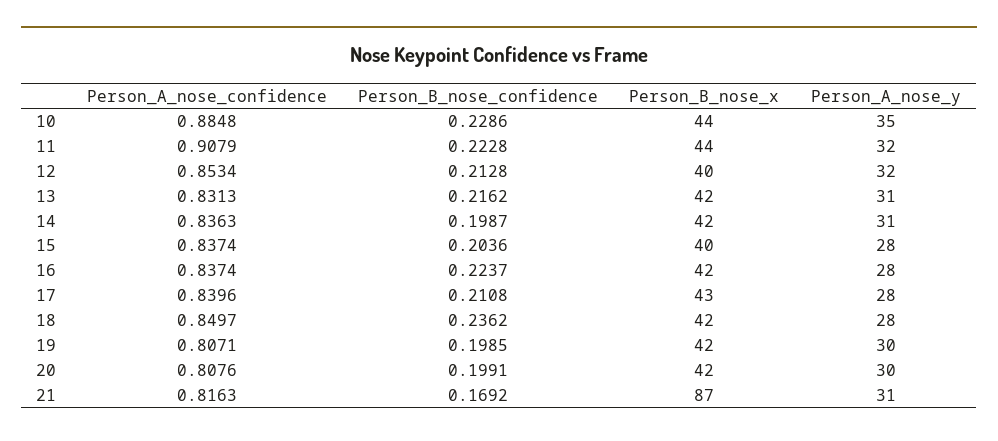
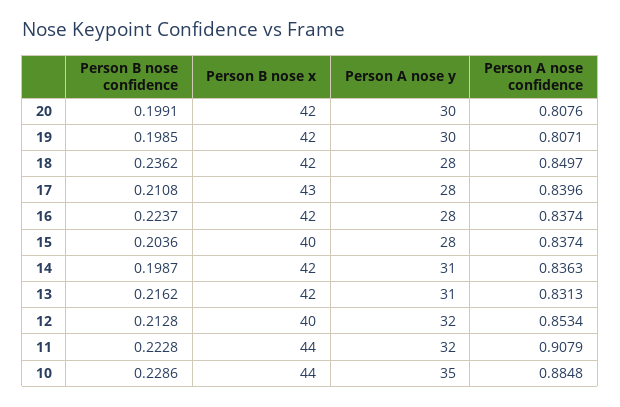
  {
    "Person_A_nose_confidence": {
      "10": 0.8848,
      "11": 0.9079,
      "12": 0.8534,
      "13": 0.8313,
      "14": 0.8363,
      "15": 0.8374,
      "16": 0.8374,
      "17": 0.8396,
      "18": 0.8497,
      "19": 0.8071,
-     "20": 0.8076,
+     "20": 0.8076
-     "21": 0.8163
    },
    "Person_B_nose_confidence": {
      "10": 0.2286,
      "11": 0.2228,
      "12": 0.2128,
      "13": 0.2162,
      "14": 0.1987,
      "15": 0.2036,
      "16": 0.2237,
      "17": 0.2108,
      "18": 0.2362,
      "19": 0.1985,
-     "20": 0.1991,
+     "20": 0.1991
-     "21": 0.1692
    },
    "Person_B_nose_x": {
      "10": 44,
      "11": 44,
      "12": 40,
      "13": 42,
      "14": 42,
      "15": 40,
      "16": 42,
      "17": 43,
      "18": 42,
      "19": 42,
-     "20": 42,
+     "20": 42
-     "21": 87
    },
    "Person_A_nose_y": {
      "10": 35,
      "11": 32,
      "12": 32,
      "13": 31,
      "14": 31,
      "15": 28,
      "16": 28,
      "17": 28,
      "18": 28,
      "19": 30,
-     "20": 30,
+     "20": 30
-     "21": 31
    }
  }

